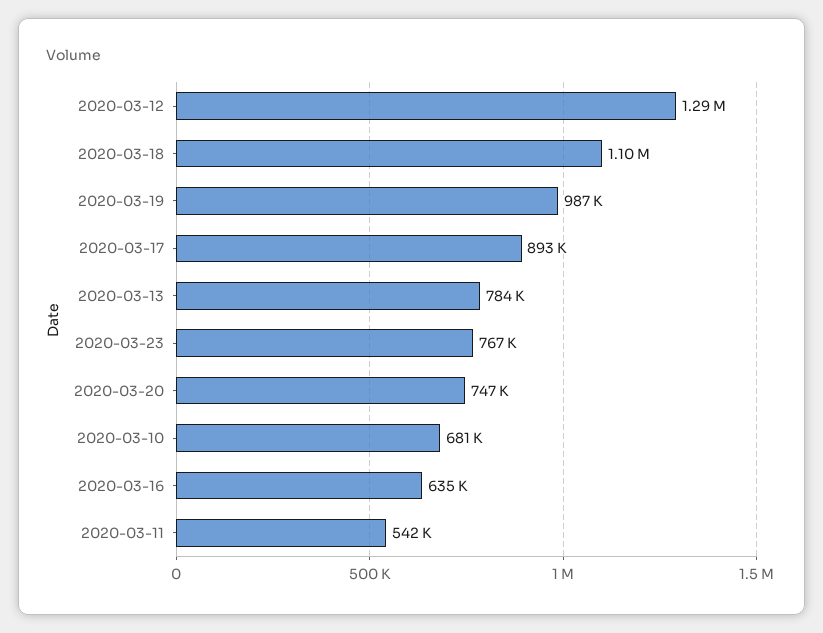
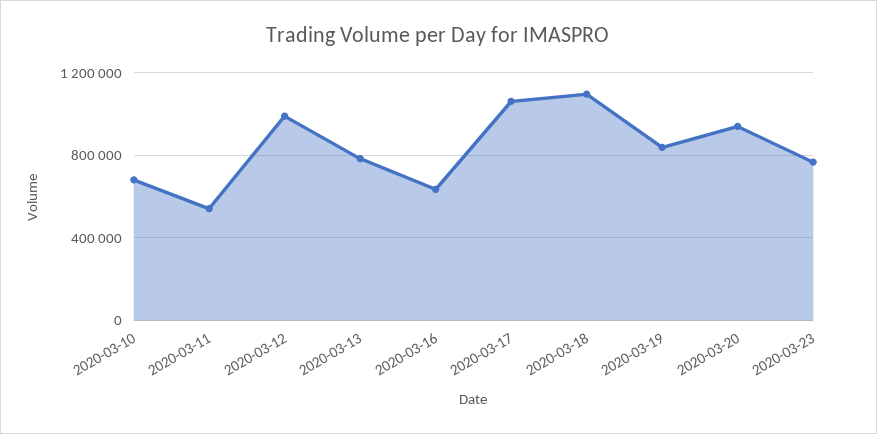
  {
-   "2020-03-12": 1290000,
+   "2020-03-12": 1000000,
    "2020-03-18": 1100000,
-   "2020-03-19": 987000,
+   "2020-03-19": 850000,
-   "2020-03-17": 893000,
+   "2020-03-17": 1050000,
    "2020-03-13": 784000,
    "2020-03-23": 767000,
-   "2020-03-20": 747000,
+   "2020-03-20": 950000,
    "2020-03-10": 681000,
    "2020-03-16": 635000,
    "2020-03-11": 542000
  }

